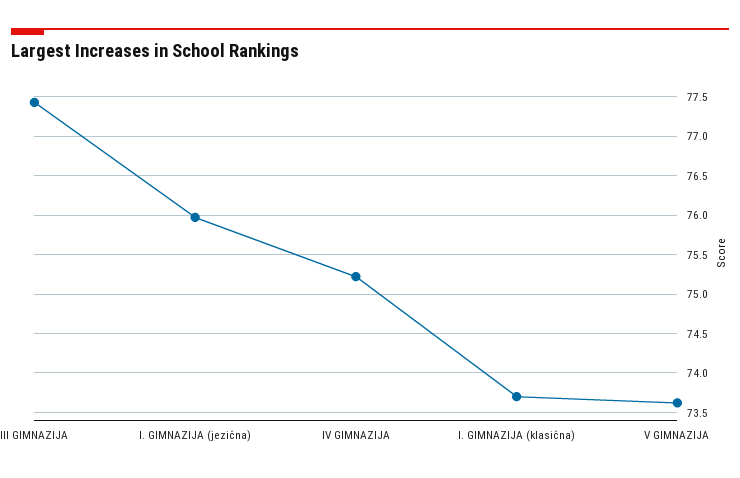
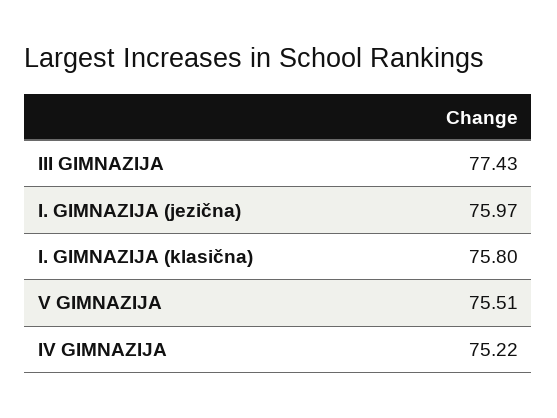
  {
    "III GIMNAZIJA": 77.43,
    "I. GIMNAZIJA (jezična)": 75.97,
    "IV GIMNAZIJA": 75.22,
-   "I. GIMNAZIJA (klasična)": 73.7,
+   "I. GIMNAZIJA (klasična)": 75.8,
-   "V GIMNAZIJA": 73.6
+   "V GIMNAZIJA": 75.51
  }

